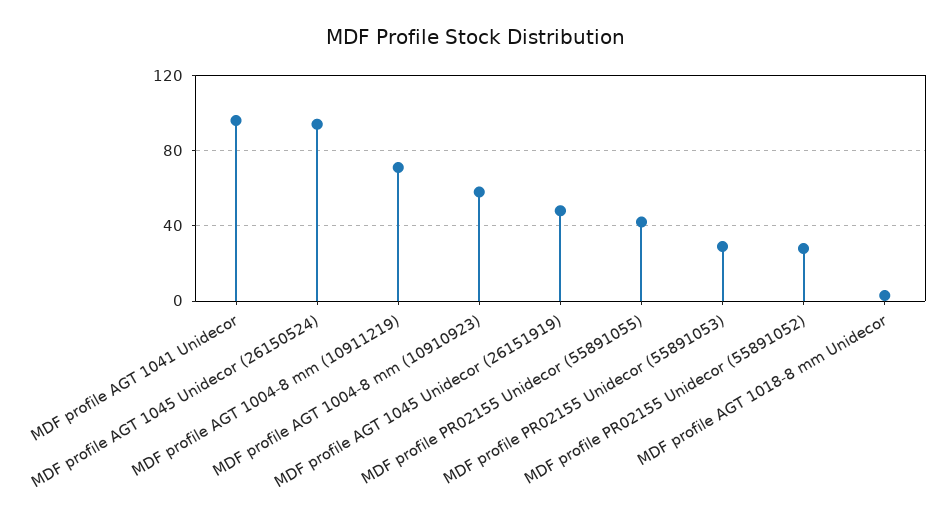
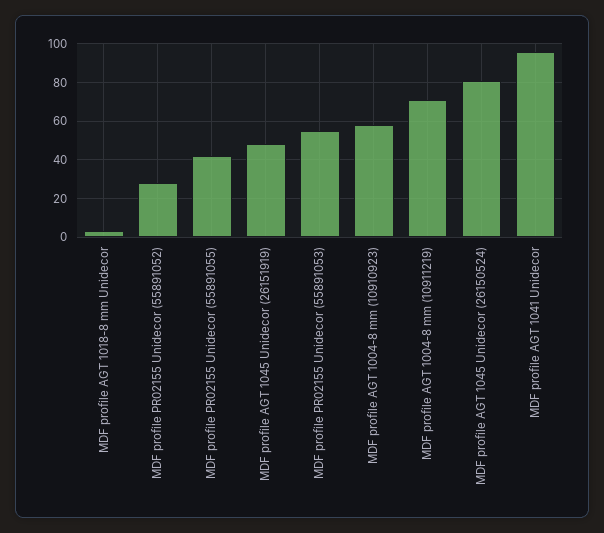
  {
    "MDF profile AGT 1041 Unidecor": 95,
-   "MDF profile AGT 1045 Unidecor (26150524)": 95,
+   "MDF profile AGT 1045 Unidecor (26150524)": 80,
    "MDF profile AGT 1004-8 mm (10911219)": 70,
    "MDF profile AGT 1004-8 mm (10910923)": 60,
    "MDF profile AGT 1045 Unidecor (26151919)": 50,
    "MDF profile PR02155 Unidecor (55891055)": 40,
-   "MDF profile PR02155 Unidecor (55891053)": 30,
+   "MDF profile PR02155 Unidecor (55891053)": 55,
    "MDF profile PR02155 Unidecor (55891052)": 30,
    "MDF profile AGT 1018-8 mm Unidecor": 5
  }

